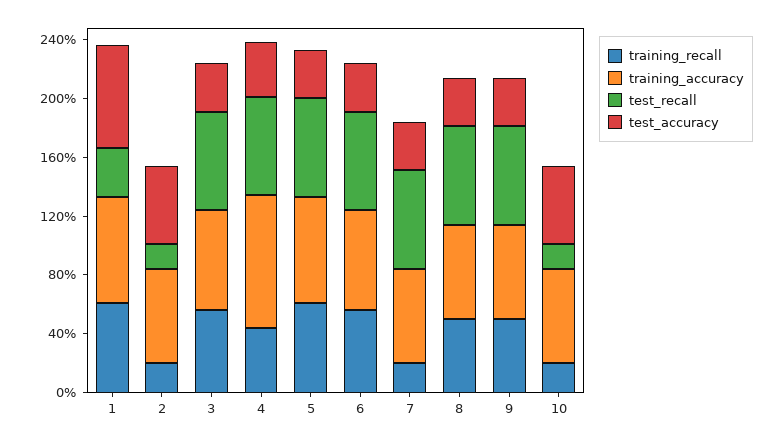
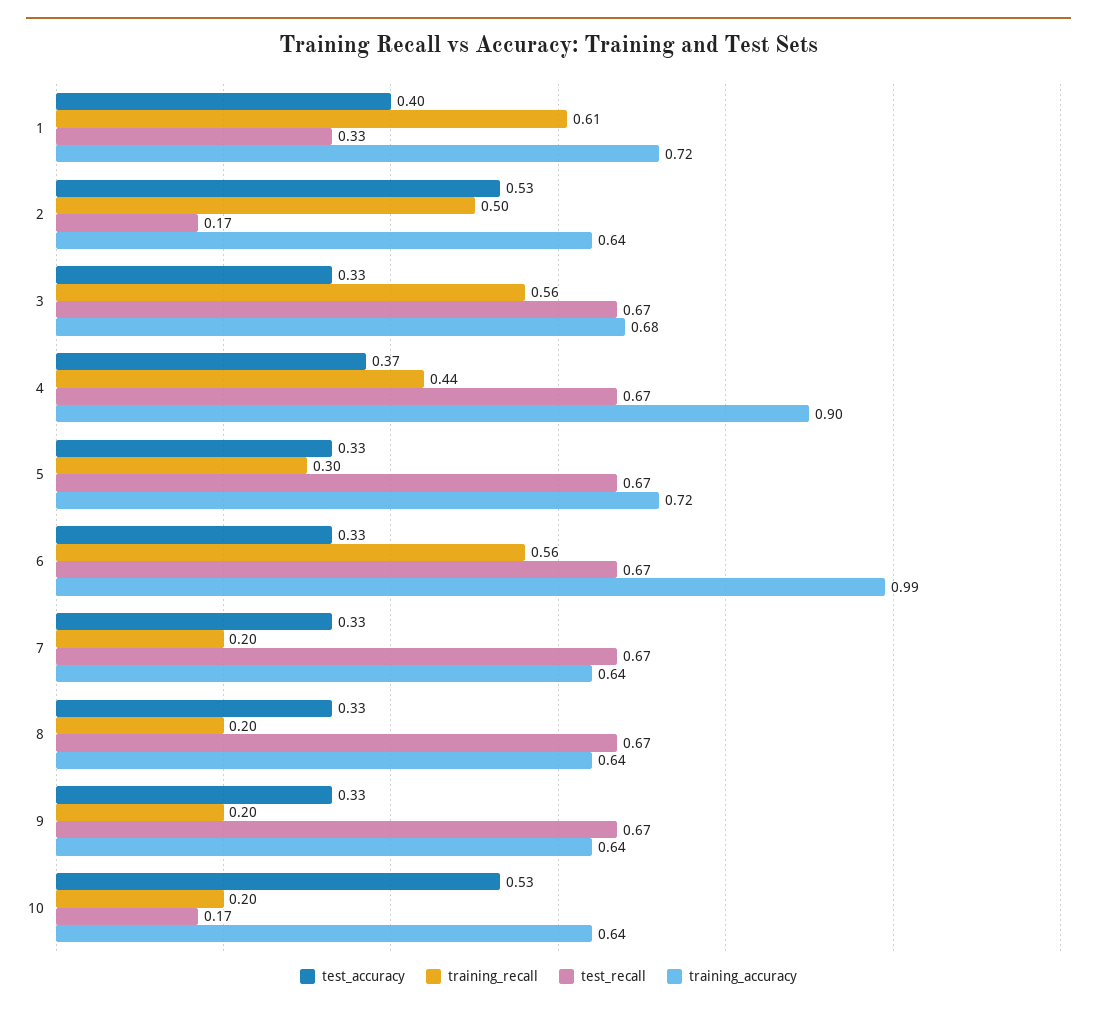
  {
    "training_recall": {
      "1": 0.61,
-     "2": 0.2,
+     "2": 0.5,
      "3": 0.56,
      "4": 0.44,
-     "5": 0.6,
+     "5": 0.3,
      "6": 0.56,
      "7": 0.2,
-     "8": 0.5,
+     "8": 0.2,
-     "9": 0.5,
+     "9": 0.2,
      "10": 0.2
    },
    "training_accuracy": {
      "1": 0.72,
      "2": 0.64,
      "3": 0.68,
      "4": 0.9,
      "5": 0.72,
-     "6": 0.7,
+     "6": 0.99,
      "7": 0.64,
      "8": 0.64,
      "9": 0.64,
      "10": 0.64
    },
    "test_recall": {
      "1": 0.33,
      "2": 0.17,
      "3": 0.67,
      "4": 0.67,
      "5": 0.67,
      "6": 0.67,
      "7": 0.67,
      "8": 0.67,
      "9": 0.67,
      "10": 0.17
    },
    "test_accuracy": {
-     "1": 0.7,
+     "1": 0.4,
      "2": 0.53,
      "3": 0.33,
      "4": 0.37,
      "5": 0.33,
      "6": 0.33,
      "7": 0.33,
      "8": 0.33,
      "9": 0.33,
      "10": 0.53
    }
  }

